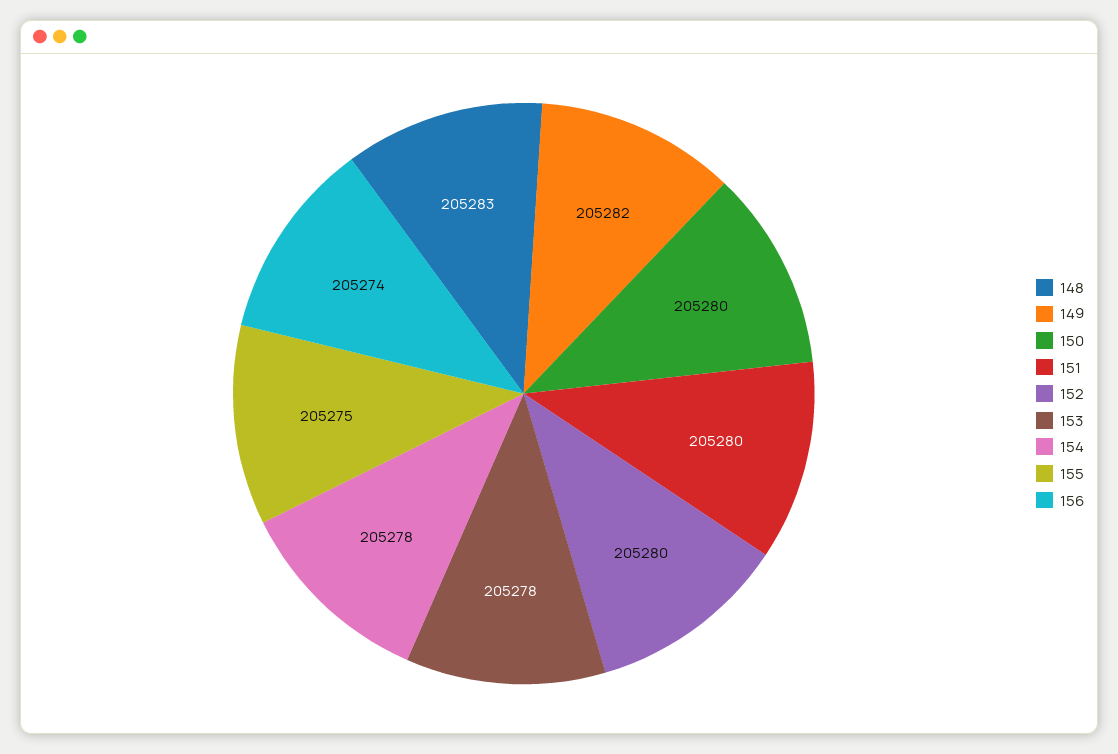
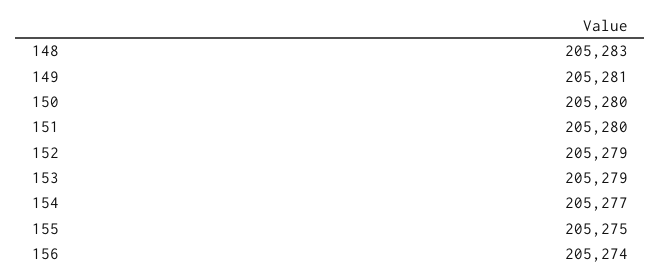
  {
    "148": 205283,
-   "149": 205282,
+   "149": 205281,
    "150": 205280,
    "151": 205280,
-   "152": 205280,
+   "152": 205279,
-   "153": 205278,
+   "153": 205279,
-   "154": 205278,
+   "154": 205277,
    "155": 205275,
    "156": 205274
  }

